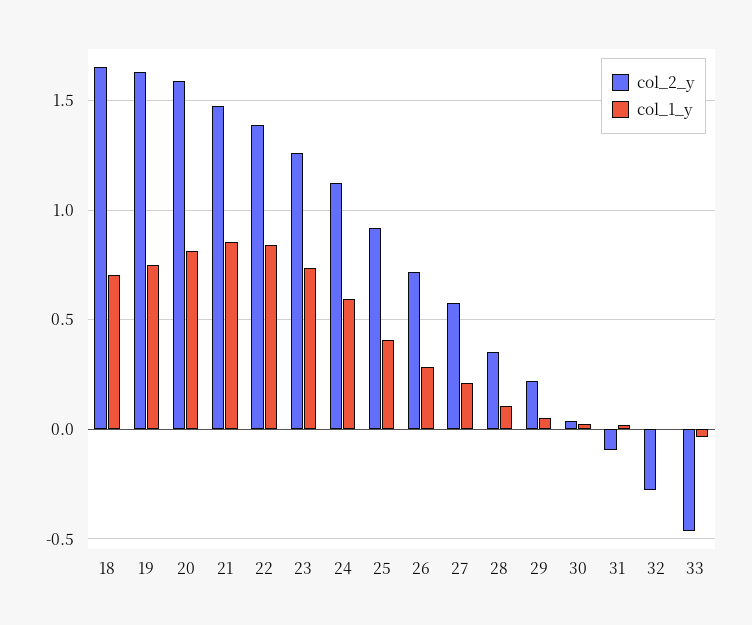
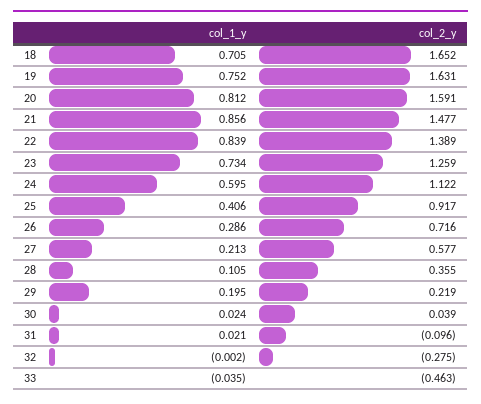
  {
    "col_2_y": {
      "18": 1.652,
      "19": 1.631,
      "20": 1.591,
      "21": 1.477,
      "22": 1.389,
      "23": 1.259,
      "24": 1.122,
      "25": 0.917,
      "26": 0.716,
      "27": 0.577,
      "28": 0.355,
      "29": 0.219,
      "30": 0.039,
      "31": -0.096,
      "32": -0.275,
      "33": -0.463
    },
    "col_1_y": {
      "18": 0.705,
      "19": 0.752,
      "20": 0.812,
      "21": 0.856,
      "22": 0.839,
      "23": 0.734,
      "24": 0.595,
      "25": 0.406,
      "26": 0.286,
      "27": 0.213,
      "28": 0.105,
-     "29": 0.05,
+     "29": 0.195,
      "30": 0.024,
      "31": 0.021,
      "32": -0.002,
      "33": -0.035
    }
  }

